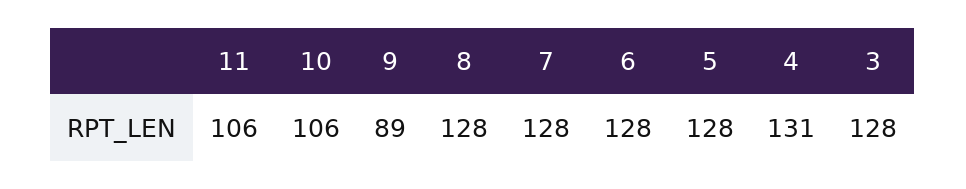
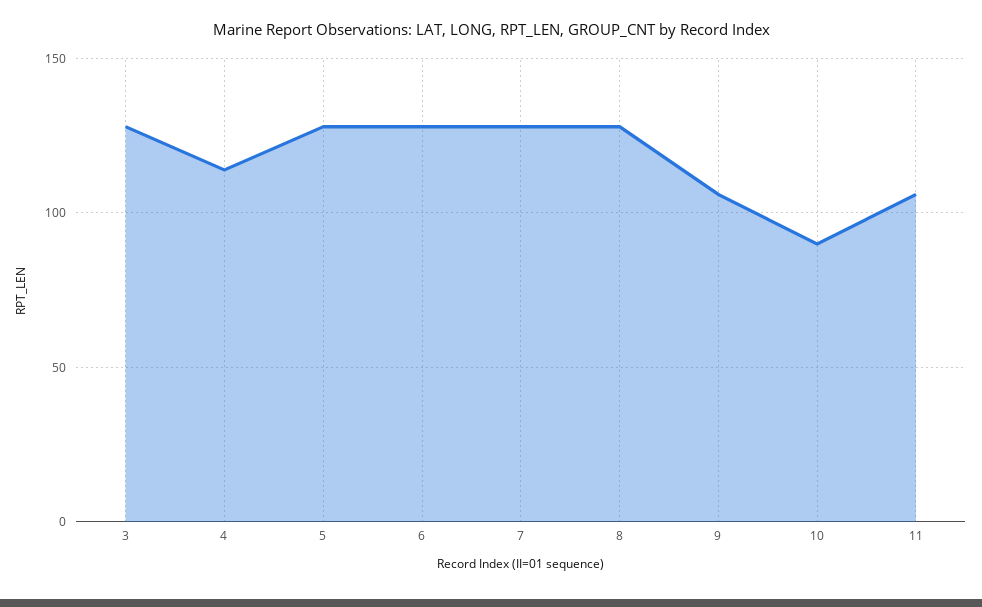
  {
    "11": 106,
-   "10": 106,
+   "10": 90,
-   "9": 89,
+   "9": 105,
    "8": 128,
    "7": 128,
    "6": 128,
    "5": 128,
-   "4": 131,
+   "4": 115,
    "3": 128
  }

